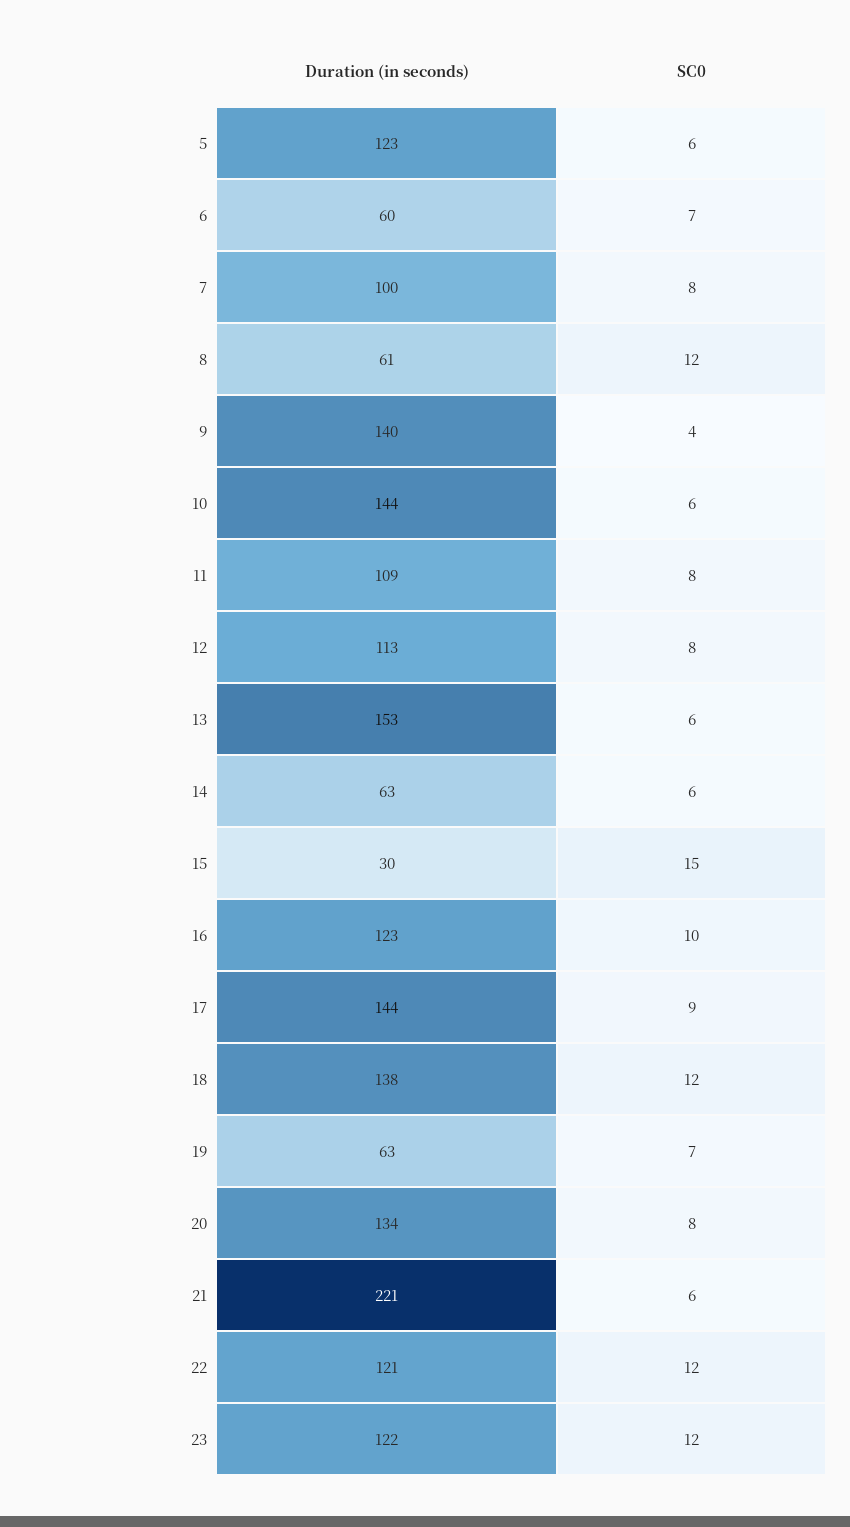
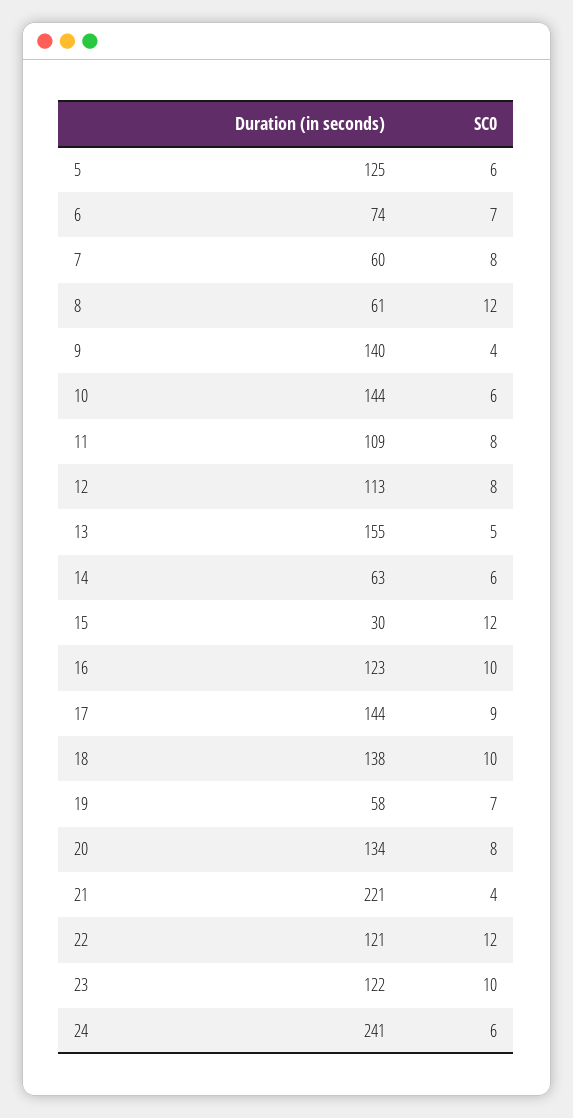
  {
    "Duration (in seconds)": {
-     "5": 123,
+     "5": 125,
-     "6": 60,
+     "6": 74,
-     "7": 100,
+     "7": 60,
      "8": 61,
      "9": 140,
      "10": 144,
      "11": 109,
      "12": 113,
-     "13": 153,
+     "13": 155,
      "14": 63,
      "15": 30,
      "16": 123,
      "17": 144,
      "18": 138,
-     "19": 63,
+     "19": 58,
      "20": 134,
      "21": 221,
      "22": 121,
-     "23": 122
+     "23": 122,
+     "24": 241
    },
    "SC0": {
      "5": 6,
      "6": 7,
      "7": 8,
      "8": 12,
      "9": 4,
      "10": 6,
      "11": 8,
      "12": 8,
-     "13": 6,
+     "13": 5,
      "14": 6,
-     "15": 15,
+     "15": 12,
      "16": 10,
      "17": 9,
-     "18": 12,
+     "18": 10,
      "19": 7,
      "20": 8,
-     "21": 6,
+     "21": 4,
      "22": 12,
-     "23": 12
+     "23": 10,
+     "24": 6
    }
  }

